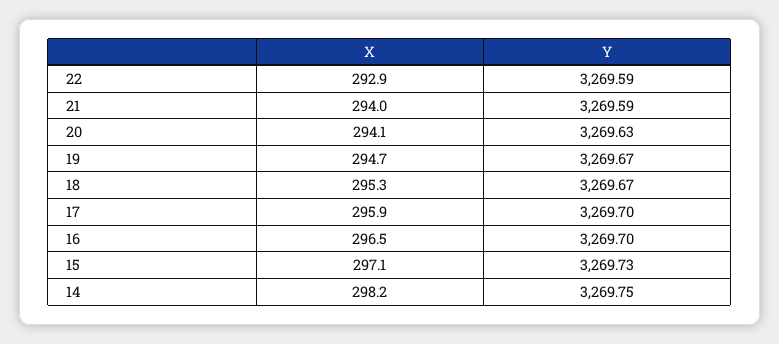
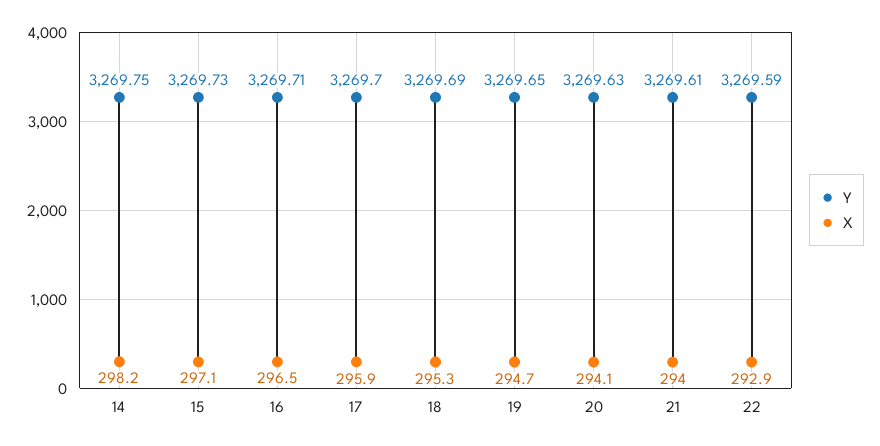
  {
    "X": {
      "22": 292.9,
      "21": 294,
      "20": 294.1,
      "19": 294.7,
      "18": 295.3,
      "17": 295.9,
      "16": 296.5,
      "15": 297.1,
      "14": 298.2
    },
    "Y": {
      "22": 3269.59,
-     "21": 3269.59,
+     "21": 3269.61,
      "20": 3269.63,
-     "19": 3269.67,
+     "19": 3269.65,
-     "18": 3269.67,
+     "18": 3269.69,
      "17": 3269.7,
-     "16": 3269.7,
+     "16": 3269.71,
      "15": 3269.73,
      "14": 3269.75
    }
  }

